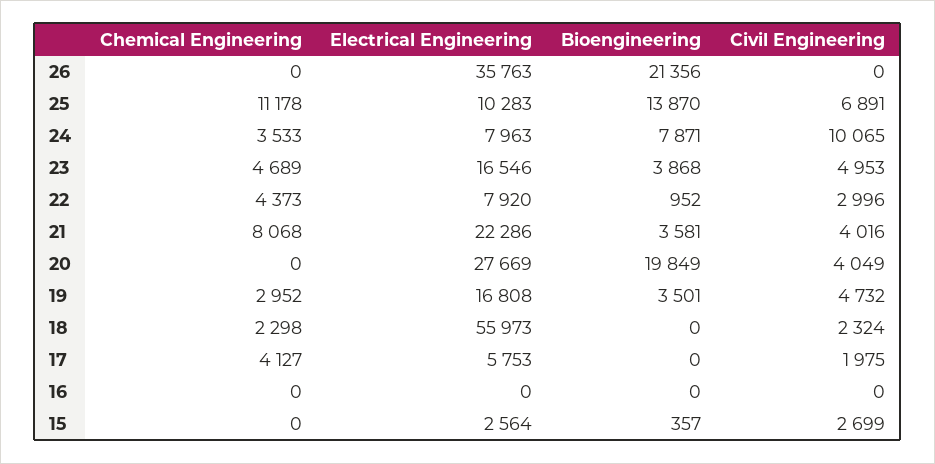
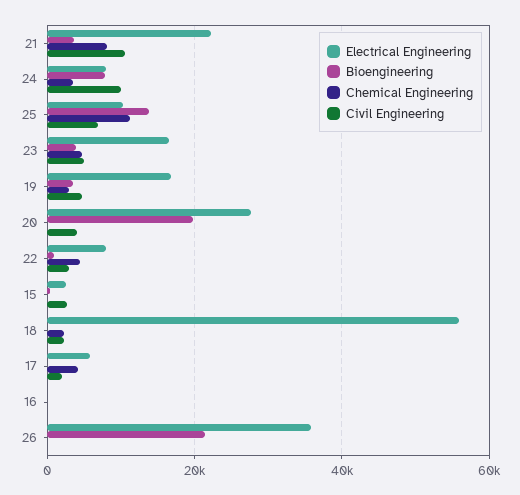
  {
    "Chemical Engineering": {
      "26": 0,
      "25": 11178,
      "24": 3533,
      "23": 4689,
      "22": 4373,
      "21": 8068,
      "20": 0,
      "19": 2952,
      "18": 2298,
      "17": 4127,
      "16": 0,
      "15": 0
    },
    "Electrical Engineering": {
      "26": 35763,
      "25": 10283,
      "24": 7963,
      "23": 16546,
      "22": 7920,
      "21": 22286,
      "20": 27669,
      "19": 16808,
      "18": 55973,
      "17": 5753,
      "16": 0,
      "15": 2564
    },
    "Bioengineering": {
      "26": 21356,
      "25": 13870,
      "24": 7871,
      "23": 3868,
      "22": 952,
      "21": 3581,
      "20": 19849,
      "19": 3501,
      "18": 0,
      "17": 0,
      "16": 0,
      "15": 357
    },
    "Civil Engineering": {
      "26": 0,
      "25": 6891,
      "24": 10065,
      "23": 4953,
      "22": 2996,
-     "21": 4016,
+     "21": 10000,
      "20": 4049,
      "19": 4732,
      "18": 2324,
      "17": 1975,
      "16": 0,
      "15": 2699
    }
  }

